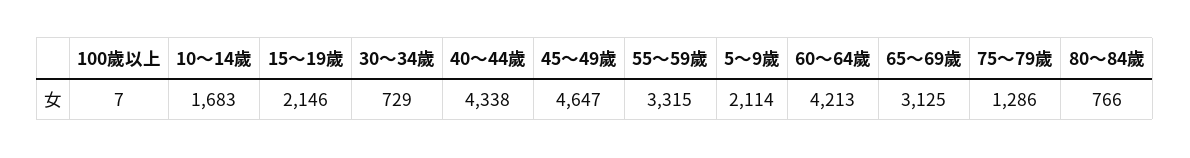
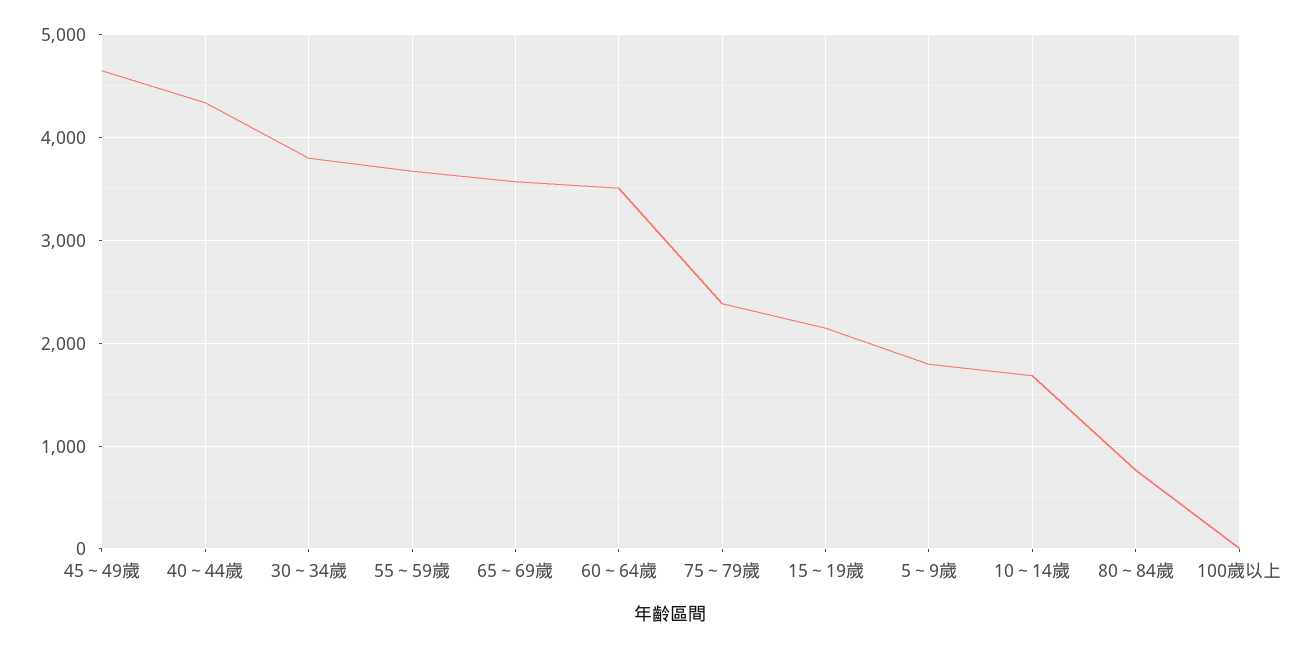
  {
    "100歲以上": 7,
    "10～14歲": 1683,
    "15～19歲": 2146,
-   "30～34歲": 729,
+   "30～34歲": 3800,
    "40～44歲": 4338,
    "45～49歲": 4647,
-   "55～59歲": 3315,
+   "55～59歲": 3700,
-   "5～9歲": 2114,
+   "5～9歲": 1800,
-   "60～64歲": 4213,
+   "60～64歲": 3500,
-   "65～69歲": 3125,
+   "65～69歲": 3600,
-   "75～79歲": 1286,
+   "75～79歲": 2400,
    "80～84歲": 766
  }

